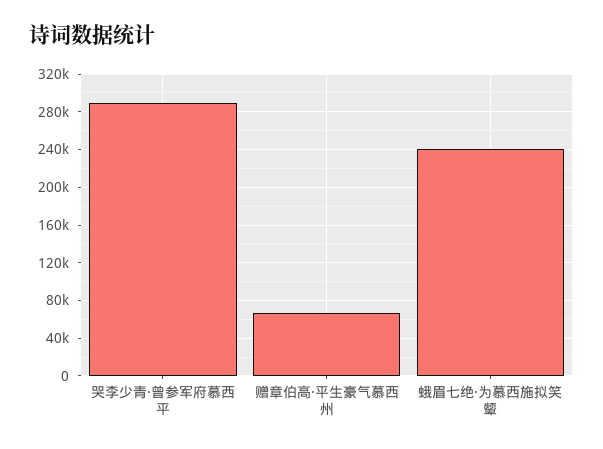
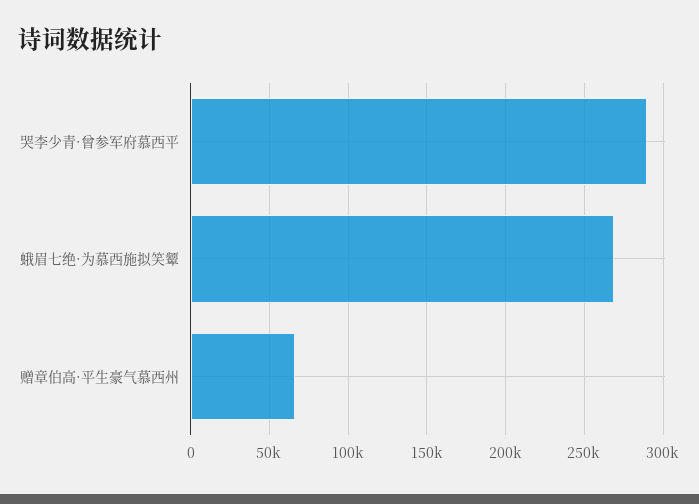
  {
    "哭李少青·曾参军府慕西平": 290000,
    "赠章伯高·平生豪气慕西州": 65000,
-   "蛾眉七绝·为慕西施拟笑颦": 240000
+   "蛾眉七绝·为慕西施拟笑颦": 270000
  }

